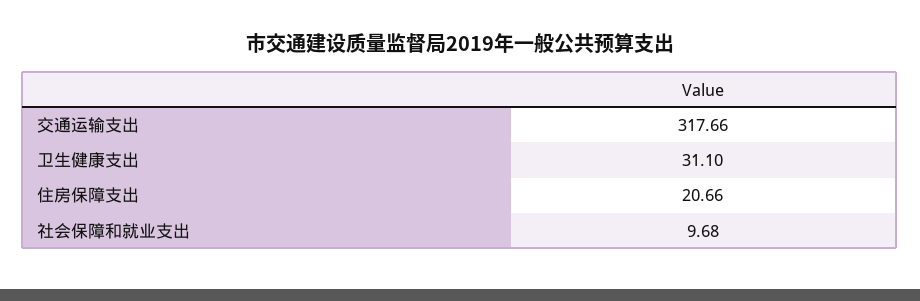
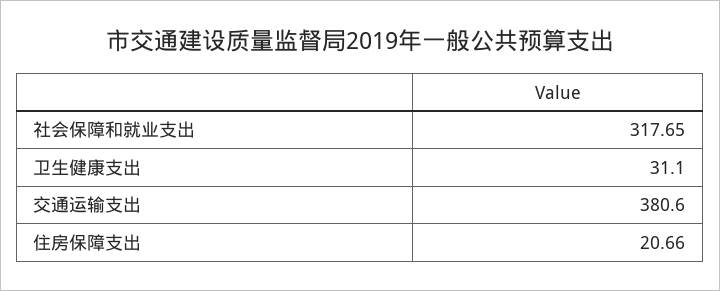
  {
-   "交通运输支出": 317.66,
+   "交通运输支出": 380.6,
    "卫生健康支出": 31.1,
    "住房保障支出": 20.66,
-   "社会保障和就业支出": 9.68
+   "社会保障和就业支出": 317.65
  }

